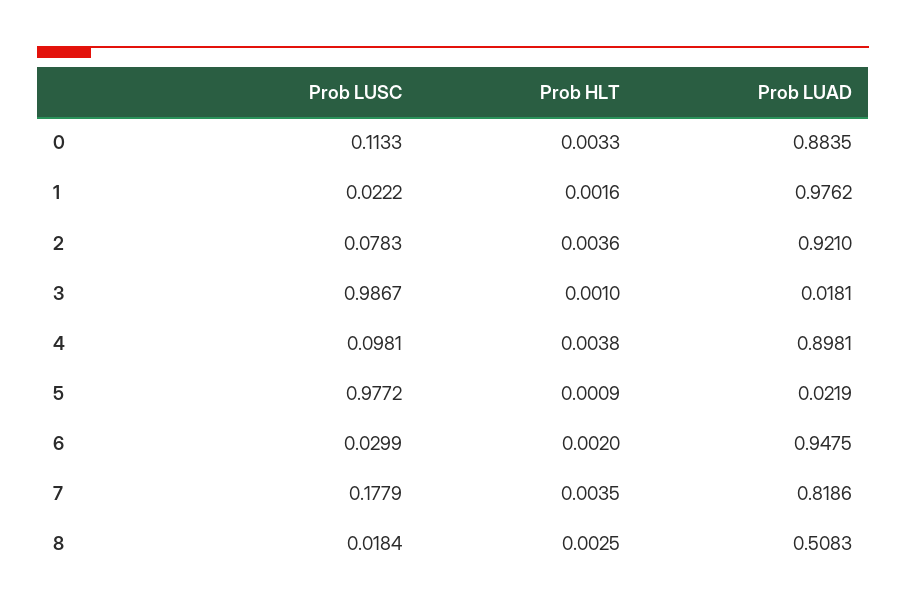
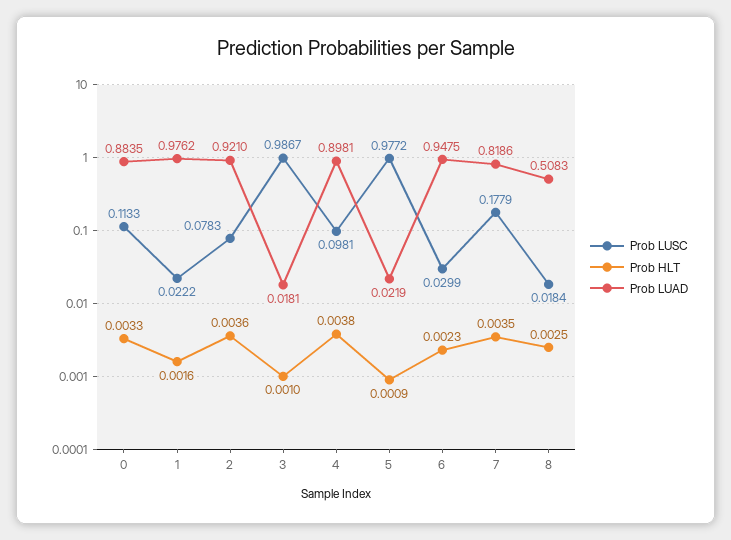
  {
    "Prob LUSC": {
      "0": 0.1133,
      "1": 0.0222,
      "2": 0.0783,
      "3": 0.9867,
      "4": 0.0981,
      "5": 0.9772,
      "6": 0.0299,
      "7": 0.1779,
      "8": 0.0184
    },
    "Prob HLT": {
      "0": 0.0033,
      "1": 0.0016,
      "2": 0.0036,
      "3": 0.001,
      "4": 0.0038,
      "5": 0.0009,
-     "6": 0.002,
+     "6": 0.0023,
      "7": 0.0035,
      "8": 0.0025
    },
    "Prob LUAD": {
      "0": 0.8835,
      "1": 0.9762,
      "2": 0.921,
      "3": 0.0181,
      "4": 0.8981,
      "5": 0.0219,
      "6": 0.9475,
      "7": 0.8186,
      "8": 0.5083
    }
  }

